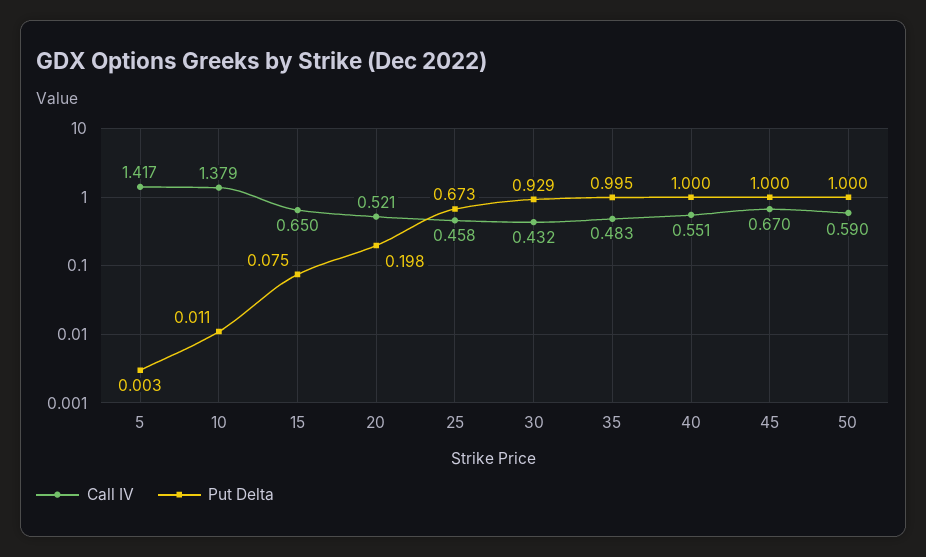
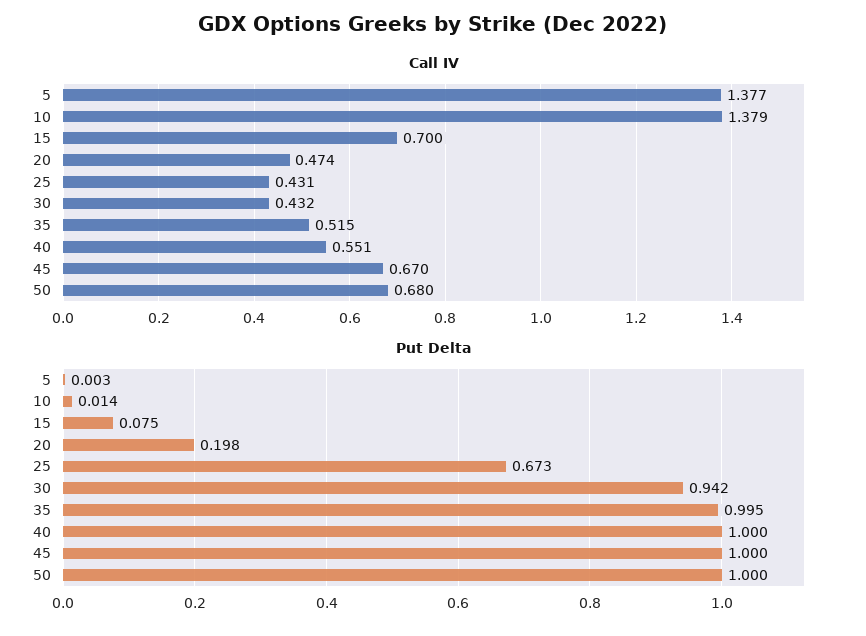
  {
    "Call IV": {
-     "5": 1.417,
+     "5": 1.377,
      "10": 1.379,
-     "15": 0.65,
+     "15": 0.7,
-     "20": 0.521,
+     "20": 0.474,
-     "25": 0.458,
+     "25": 0.431,
      "30": 0.432,
-     "35": 0.483,
+     "35": 0.515,
      "40": 0.551,
      "45": 0.67,
-     "50": 0.59
+     "50": 0.68
    },
    "Put Delta": {
      "5": 0.003,
-     "10": 0.011,
+     "10": 0.014,
      "15": 0.075,
      "20": 0.198,
      "25": 0.673,
-     "30": 0.929,
+     "30": 0.942,
      "35": 0.995,
      "40": 1,
      "45": 1,
      "50": 1
    }
  }

